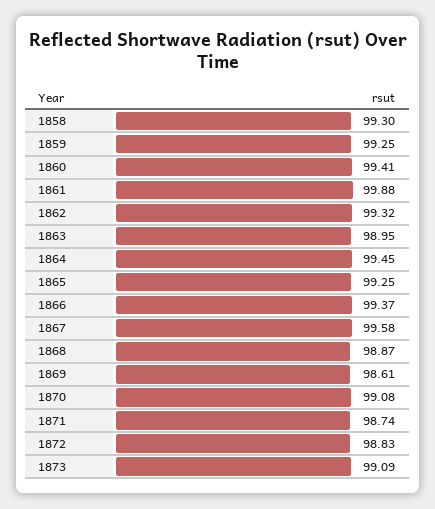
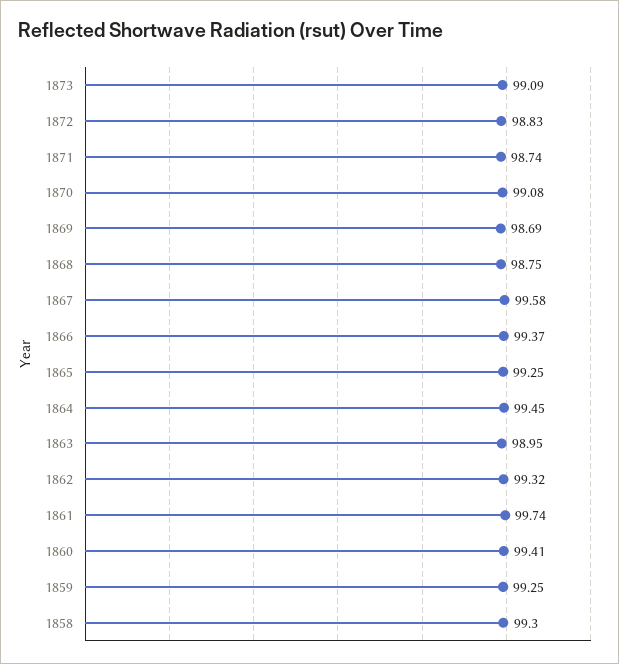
  {
    "1858": 99.3,
    "1859": 99.25,
    "1860": 99.41,
-   "1861": 99.88,
+   "1861": 99.74,
    "1862": 99.32,
    "1863": 98.95,
    "1864": 99.45,
    "1865": 99.25,
    "1866": 99.37,
    "1867": 99.58,
-   "1868": 98.87,
+   "1868": 98.75,
-   "1869": 98.61,
+   "1869": 98.69,
    "1870": 99.08,
    "1871": 98.74,
    "1872": 98.83,
    "1873": 99.09
  }

